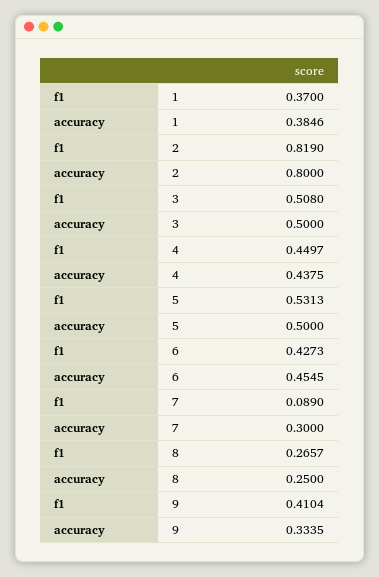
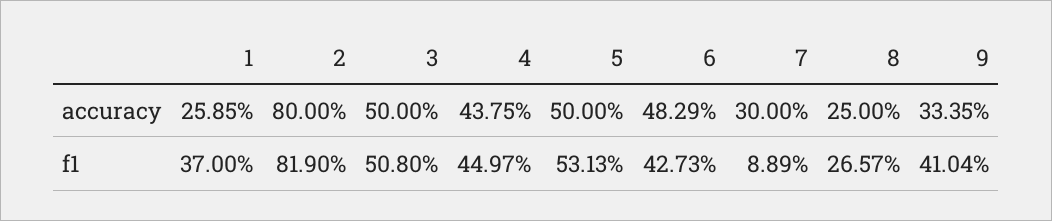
  {
    "f1": {
      "1": 0.37,
      "2": 0.819,
      "3": 0.508,
      "4": 0.4497,
      "5": 0.5313,
      "6": 0.4273,
-     "7": 0.089,
+     "7": 0.0889,
      "8": 0.2657,
      "9": 0.4104
    },
    "accuracy": {
-     "1": 0.3846,
+     "1": 0.2585,
      "2": 0.8,
      "3": 0.5,
      "4": 0.4375,
      "5": 0.5,
-     "6": 0.4545,
+     "6": 0.4829,
      "7": 0.3,
      "8": 0.25,
      "9": 0.3335
    }
  }

